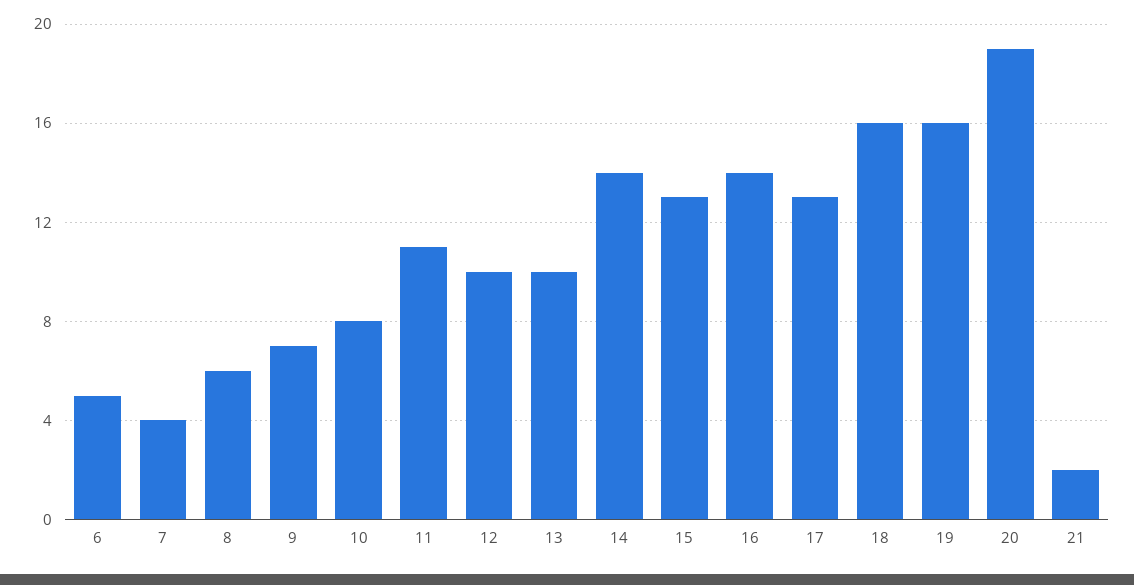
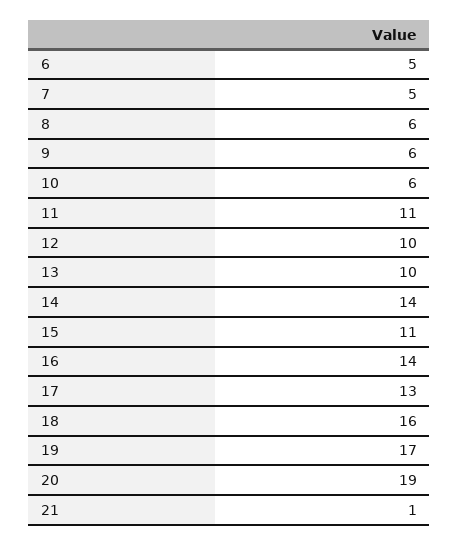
  {
    "6": 5,
-   "7": 4,
+   "7": 5,
    "8": 6,
-   "9": 7,
+   "9": 6,
-   "10": 8,
+   "10": 6,
    "11": 11,
    "12": 10,
    "13": 10,
    "14": 14,
-   "15": 13,
+   "15": 11,
    "16": 14,
    "17": 13,
    "18": 16,
-   "19": 16,
+   "19": 17,
    "20": 19,
-   "21": 2
+   "21": 1
  }

